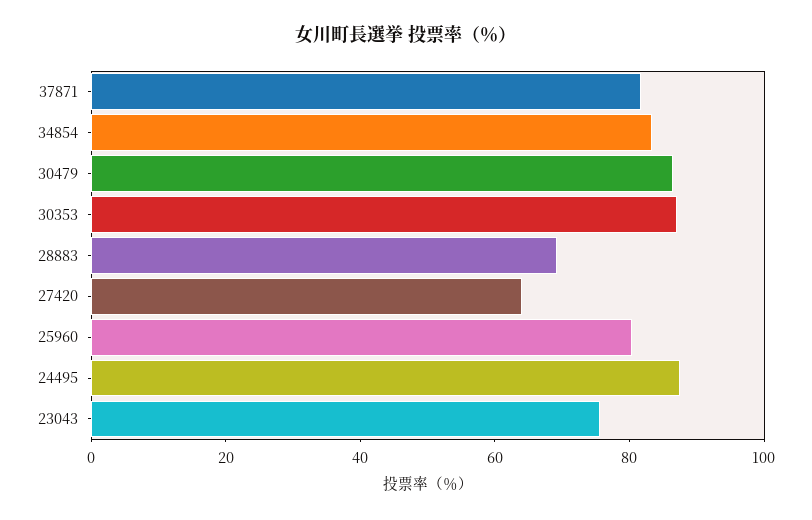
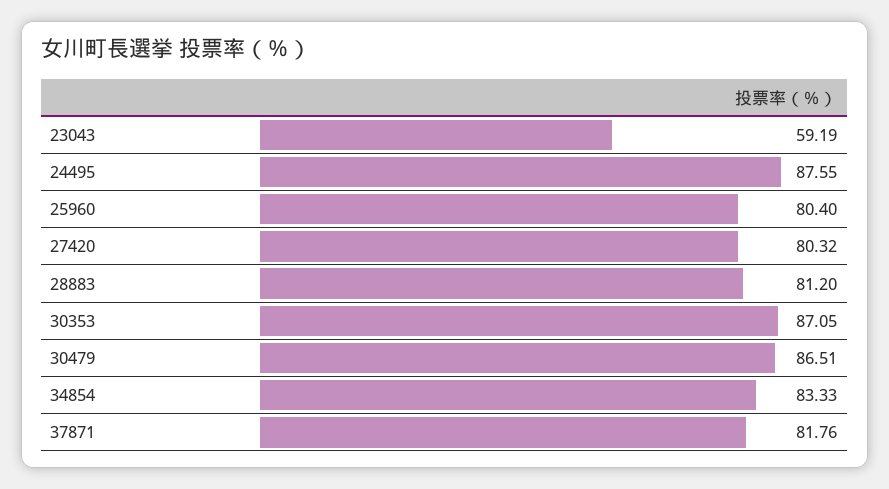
  {
    "37871": 81.76,
    "34854": 83.33,
    "30479": 86.51,
    "30353": 87.05,
-   "28883": 70,
+   "28883": 81.2,
-   "27420": 65,
+   "27420": 80.32,
    "25960": 80.4,
    "24495": 87.55,
-   "23043": 75
+   "23043": 59.19
  }

